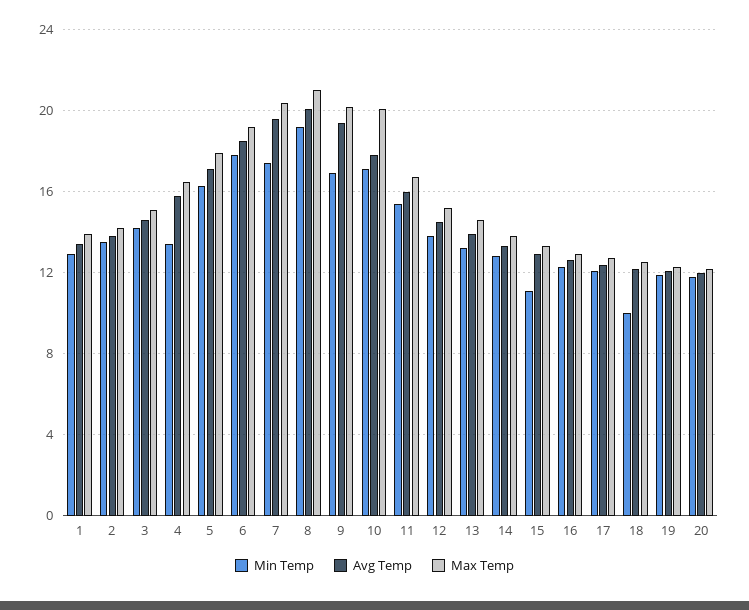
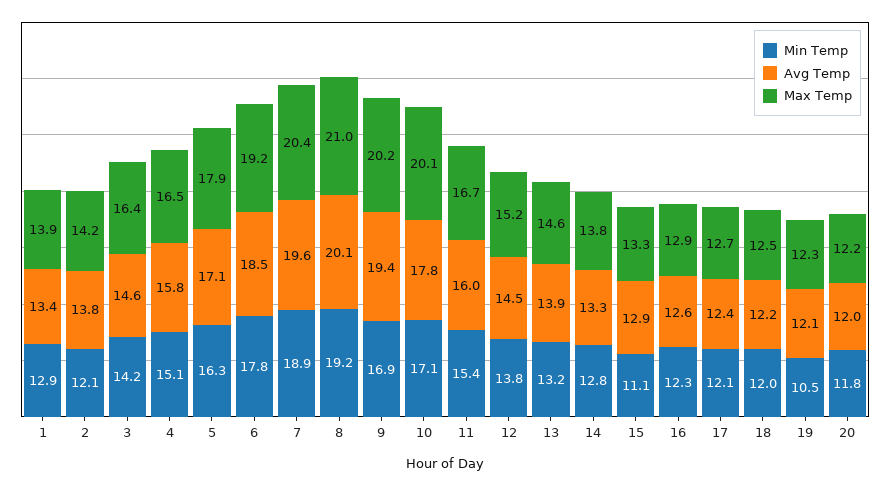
  {
    "Min Temp": {
      "1": 12.9,
-     "2": 13.5,
+     "2": 12.1,
      "3": 14.2,
-     "4": 13.5,
+     "4": 15.1,
      "5": 16.3,
      "6": 17.8,
-     "7": 17.5,
+     "7": 18.9,
      "8": 19.2,
      "9": 16.9,
      "10": 17.1,
      "11": 15.4,
      "12": 13.8,
      "13": 13.2,
      "14": 12.8,
      "15": 11.1,
      "16": 12.3,
      "17": 12.1,
-     "18": 10,
+     "18": 12,
-     "19": 12,
+     "19": 10.5,
      "20": 11.8
    },
    "Avg Temp": {
      "1": 13.4,
      "2": 13.8,
      "3": 14.6,
      "4": 15.8,
      "5": 17.1,
      "6": 18.5,
      "7": 19.6,
      "8": 20.1,
      "9": 19.4,
      "10": 17.8,
      "11": 16,
      "12": 14.5,
      "13": 13.9,
      "14": 13.3,
      "15": 12.9,
      "16": 12.6,
      "17": 12.4,
      "18": 12.2,
      "19": 12.1,
      "20": 12
    },
    "Max Temp": {
      "1": 13.9,
      "2": 14.2,
-     "3": 15,
+     "3": 16.4,
      "4": 16.5,
      "5": 17.9,
      "6": 19.2,
      "7": 20.4,
      "8": 21,
      "9": 20.2,
      "10": 20.1,
      "11": 16.7,
      "12": 15.2,
      "13": 14.6,
      "14": 13.8,
      "15": 13.3,
      "16": 12.9,
      "17": 12.7,
      "18": 12.5,
      "19": 12.3,
      "20": 12.2
    }
  }

